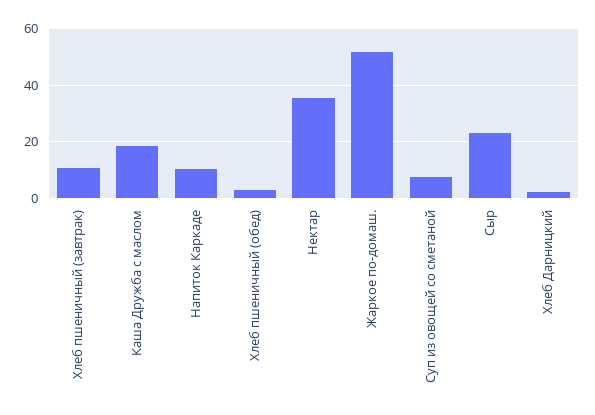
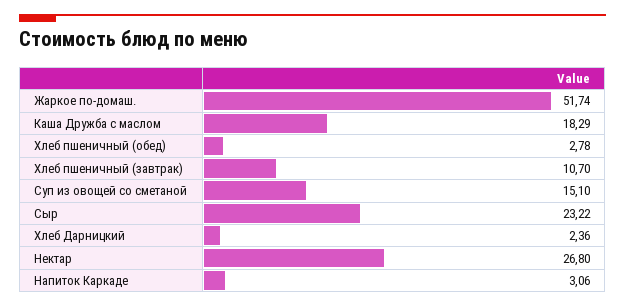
  {
    "Хлеб пшеничный (завтрак)": 10.7,
    "Каша Дружба с маслом": 18.29,
-   "Напиток Каркаде": 10,
+   "Напиток Каркаде": 3.06,
    "Хлеб пшеничный (обед)": 2.78,
-   "Нектар": 35,
+   "Нектар": 26.8,
    "Жаркое по-домаш.": 51.74,
-   "Суп из овощей со сметаной": 7.5,
+   "Суп из овощей со сметаной": 15.1,
    "Сыр": 23.22,
    "Хлеб Дарницкий": 2.36
  }

